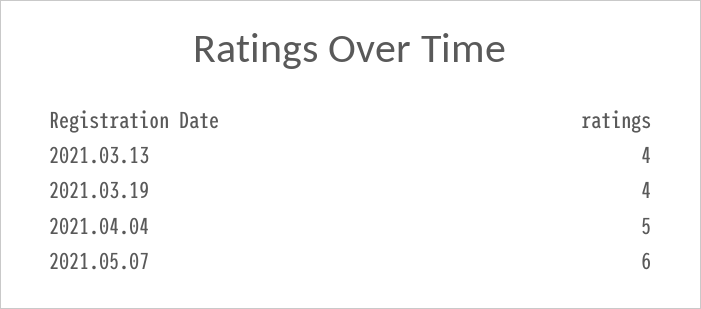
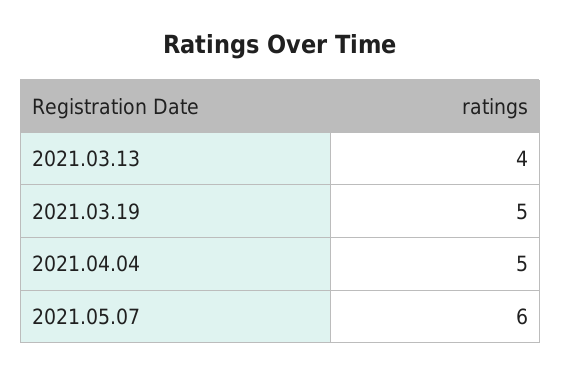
  {
    "2021.03.13": 4,
-   "2021.03.19": 4,
+   "2021.03.19": 5,
    "2021.04.04": 5,
    "2021.05.07": 6
  }

